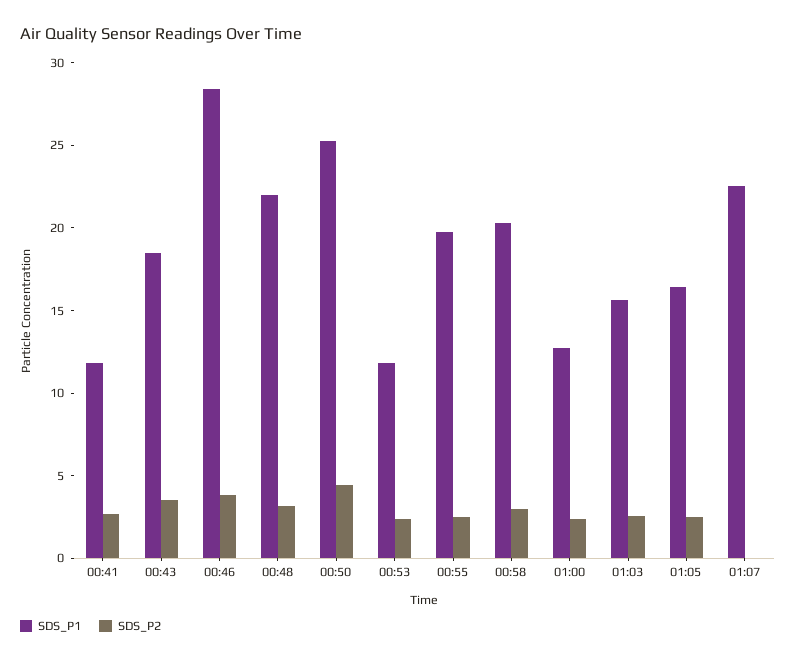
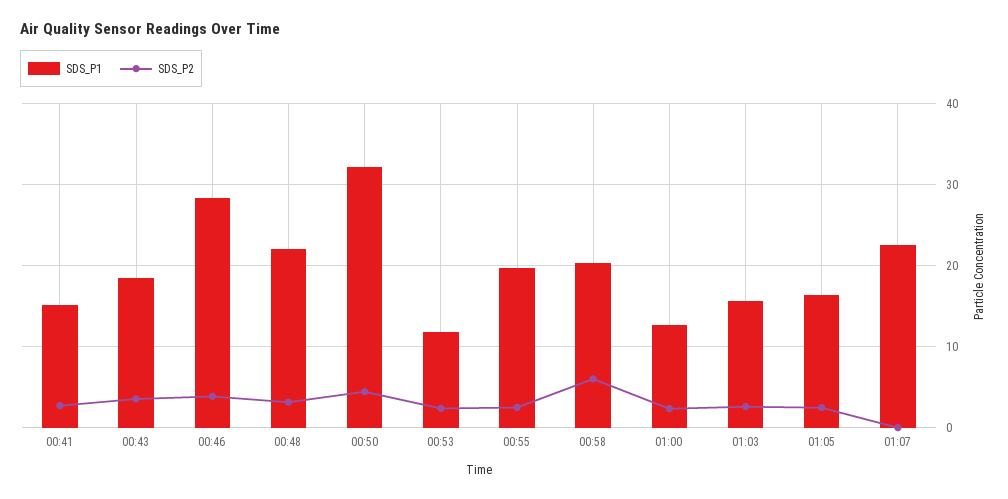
  {
    "SDS_P1": {
-     "00:41": 12,
+     "00:41": 15,
      "00:43": 19,
      "00:46": 28,
      "00:48": 22,
-     "00:50": 25,
+     "00:50": 32,
      "00:53": 12,
      "00:55": 20,
      "00:58": 20,
      "01:00": 13,
      "01:03": 16,
      "01:05": 16,
      "01:07": 23
    },
    "SDS_P2": {
      "00:41": 3,
      "00:43": 4,
      "00:46": 4,
      "00:48": 3,
      "00:50": 4,
      "00:53": 2,
      "00:55": 3,
-     "00:58": 3,
+     "00:58": 6,
      "01:00": 2,
      "01:03": 3,
      "01:05": 2,
      "01:07": 0
    }
  }

